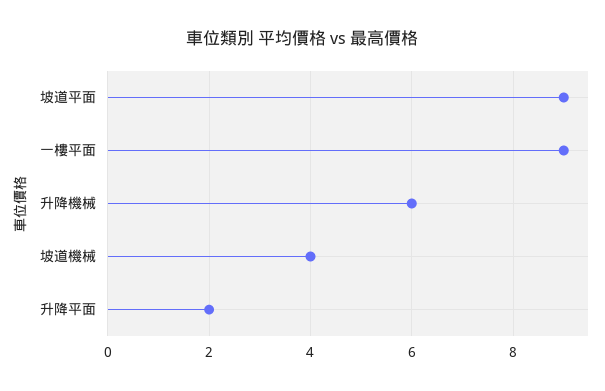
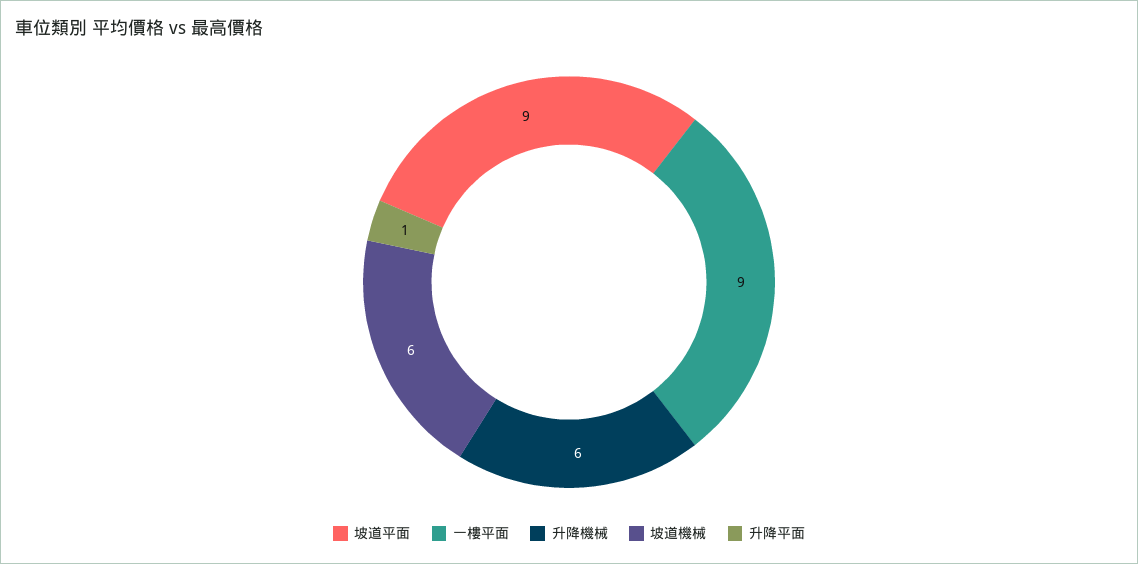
  {
    "坡道平面": 9,
    "一樓平面": 9,
    "升降機械": 6,
-   "坡道機械": 4,
+   "坡道機械": 6,
-   "升降平面": 2
+   "升降平面": 1
  }

